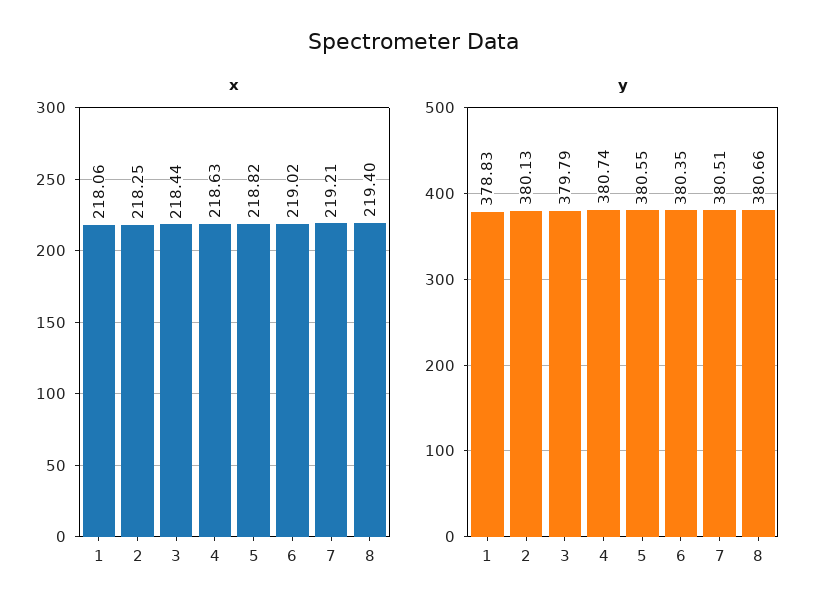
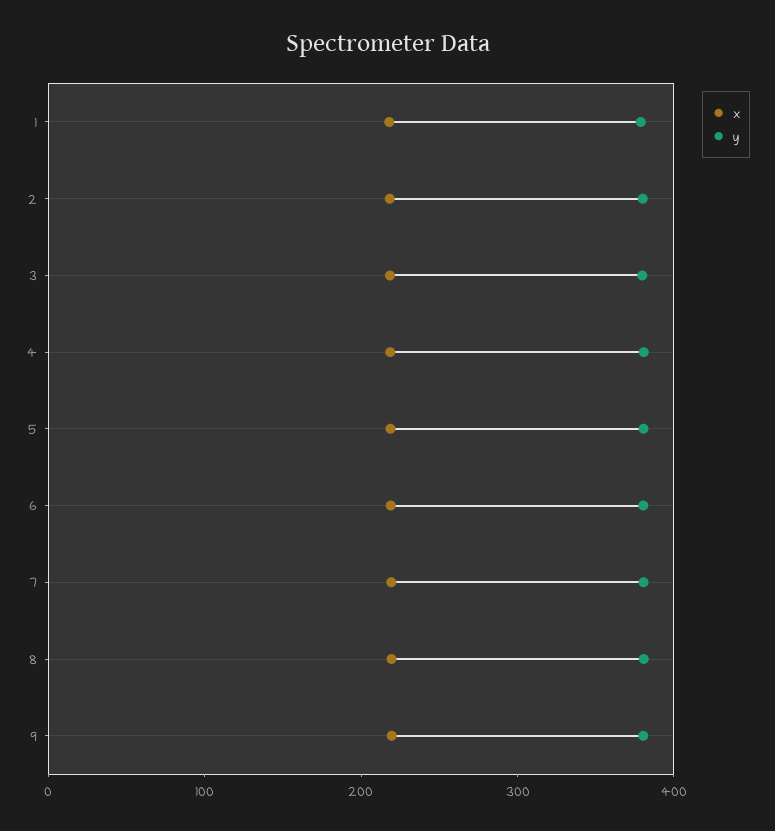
  {
    "x": {
      "1": 218.06,
      "2": 218.25,
      "3": 218.44,
      "4": 218.63,
      "5": 218.82,
      "6": 219.02,
      "7": 219.21,
-     "8": 219.4
+     "8": 219.4,
+     "9": 220
    },
    "y": {
      "1": 378.83,
      "2": 380.13,
      "3": 379.79,
      "4": 380.74,
      "5": 380.55,
      "6": 380.35,
      "7": 380.51,
-     "8": 380.66
+     "8": 380.66,
+     "9": 380
    }
  }

